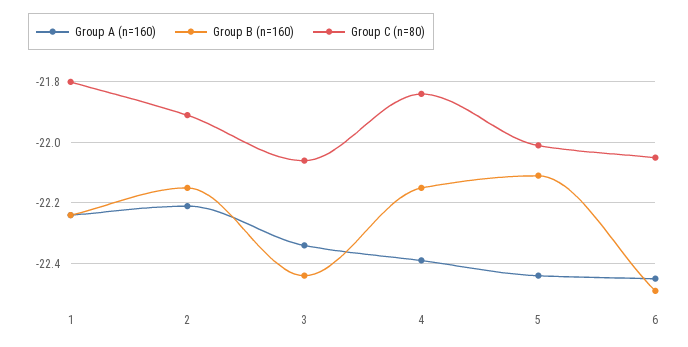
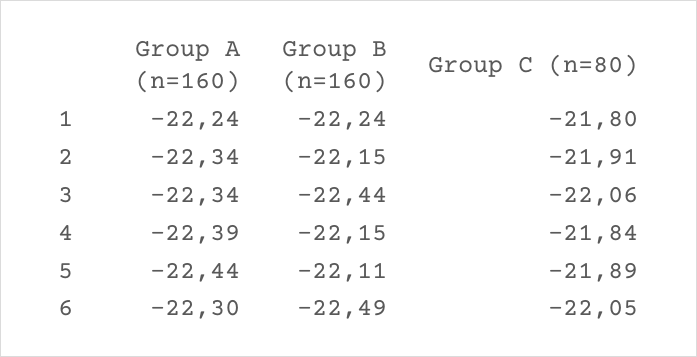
  {
    "Group A (n=160)": {
      "1": -22.24,
-     "2": -22.2,
+     "2": -22.34,
      "3": -22.34,
      "4": -22.39,
      "5": -22.44,
-     "6": -22.45
+     "6": -22.3
    },
    "Group B (n=160)": {
      "1": -22.24,
      "2": -22.15,
      "3": -22.44,
      "4": -22.15,
      "5": -22.11,
      "6": -22.49
    },
    "Group C (n=80)": {
      "1": -21.8,
      "2": -21.91,
      "3": -22.06,
      "4": -21.84,
-     "5": -22,
+     "5": -21.89,
      "6": -22.05
    }
  }

